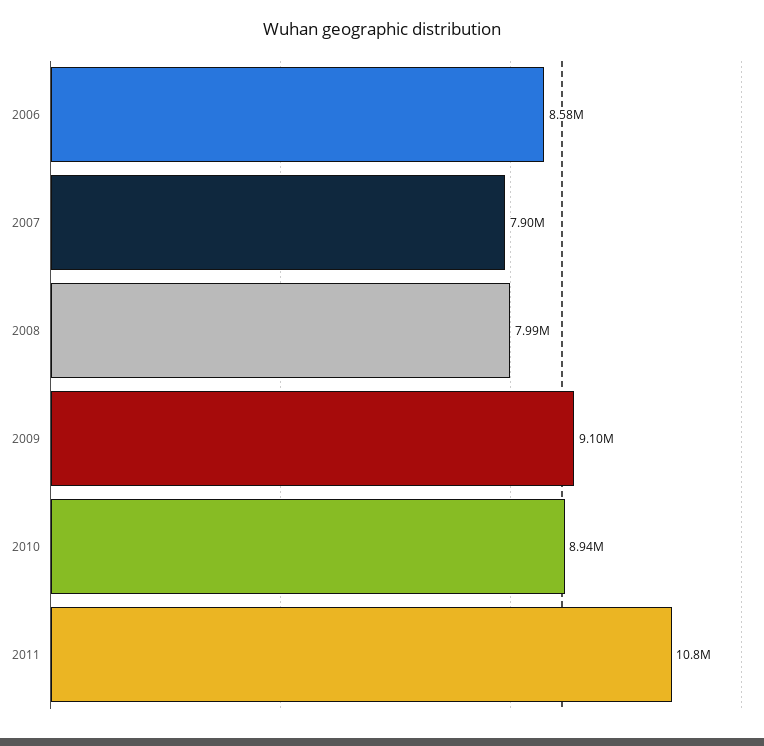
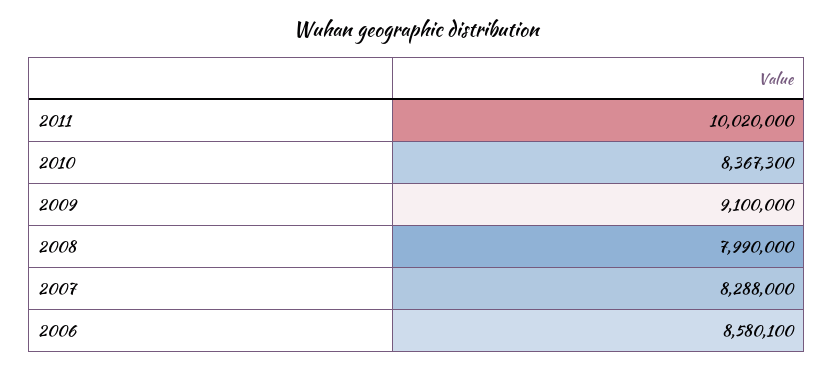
  {
    "2006": 8580100,
-   "2007": 7900000,
+   "2007": 8288000,
    "2008": 7990000,
    "2009": 9100000,
-   "2010": 8940000,
+   "2010": 8367300,
-   "2011": 10800000
+   "2011": 10020000
  }

